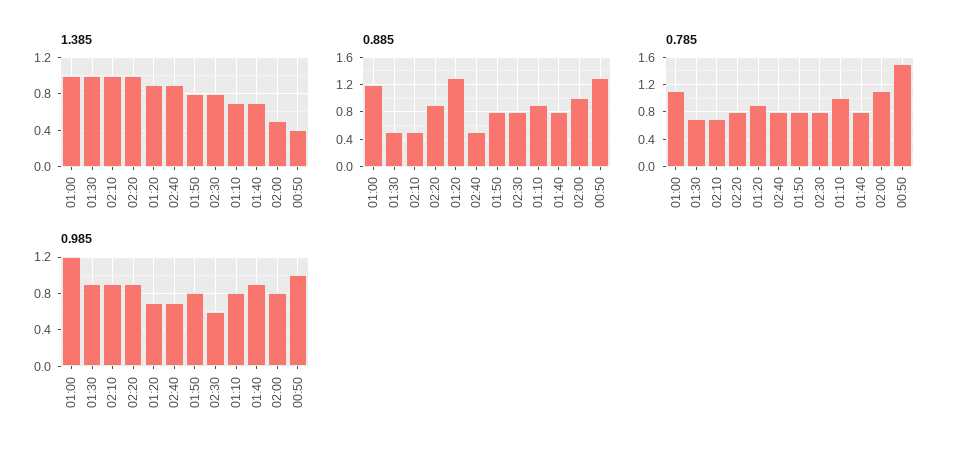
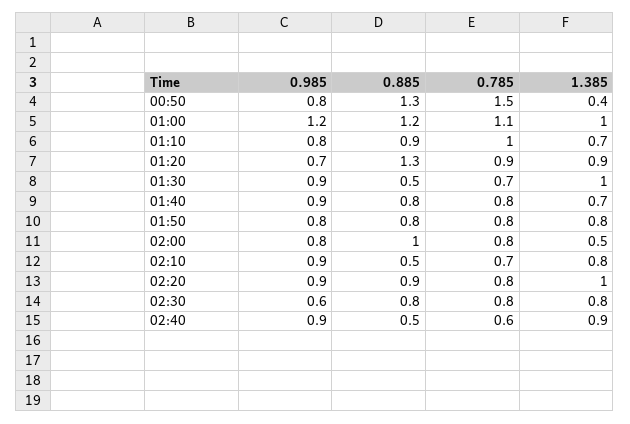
  {
    "1.385": {
      "01:00": 1,
      "01:30": 1,
-     "02:10": 1,
+     "02:10": 0.8,
      "02:20": 1,
      "01:20": 0.9,
      "02:40": 0.9,
      "01:50": 0.8,
      "02:30": 0.8,
      "01:10": 0.7,
      "01:40": 0.7,
      "02:00": 0.5,
      "00:50": 0.4
    },
    "0.885": {
      "01:00": 1.2,
      "01:30": 0.5,
      "02:10": 0.5,
      "02:20": 0.9,
      "01:20": 1.3,
      "02:40": 0.5,
      "01:50": 0.8,
      "02:30": 0.8,
      "01:10": 0.9,
      "01:40": 0.8,
      "02:00": 1,
      "00:50": 1.3
    },
    "0.785": {
      "01:00": 1.1,
      "01:30": 0.7,
      "02:10": 0.7,
      "02:20": 0.8,
      "01:20": 0.9,
-     "02:40": 0.8,
+     "02:40": 0.6,
      "01:50": 0.8,
      "02:30": 0.8,
      "01:10": 1,
      "01:40": 0.8,
-     "02:00": 1.1,
+     "02:00": 0.8,
      "00:50": 1.5
    },
    "0.985": {
      "01:00": 1.2,
      "01:30": 0.9,
      "02:10": 0.9,
      "02:20": 0.9,
      "01:20": 0.7,
-     "02:40": 0.7,
+     "02:40": 0.9,
      "01:50": 0.8,
      "02:30": 0.6,
      "01:10": 0.8,
      "01:40": 0.9,
      "02:00": 0.8,
-     "00:50": 1
+     "00:50": 0.8
    }
  }

